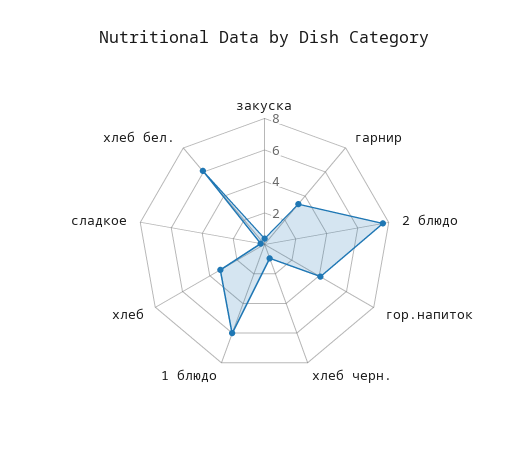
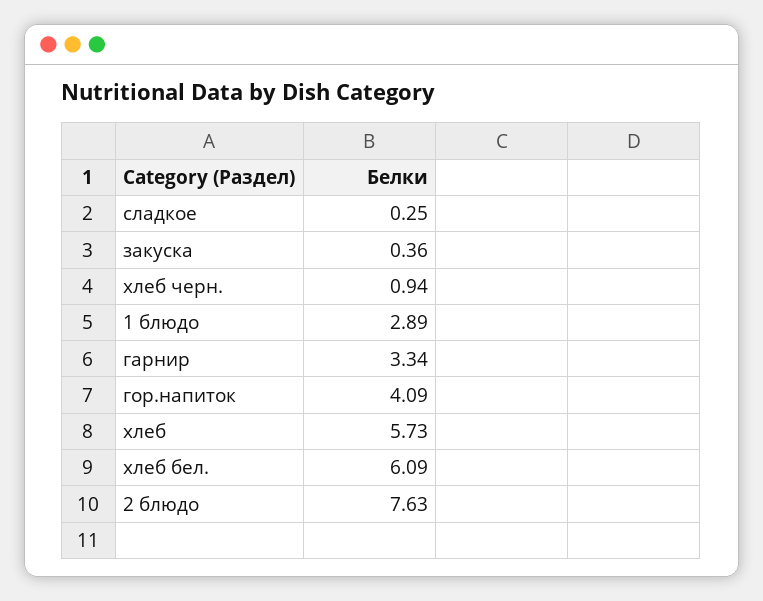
  {
    "закуска": 0.36,
    "гарнир": 3.34,
    "2 блюдо": 7.63,
    "гор.напиток": 4.09,
    "хлеб черн.": 0.94,
-   "1 блюдо": 6,
+   "1 блюдо": 2.89,
-   "хлеб": 3,
+   "хлеб": 5.73,
    "сладкое": 0.25,
    "хлеб бел.": 6.09
  }

